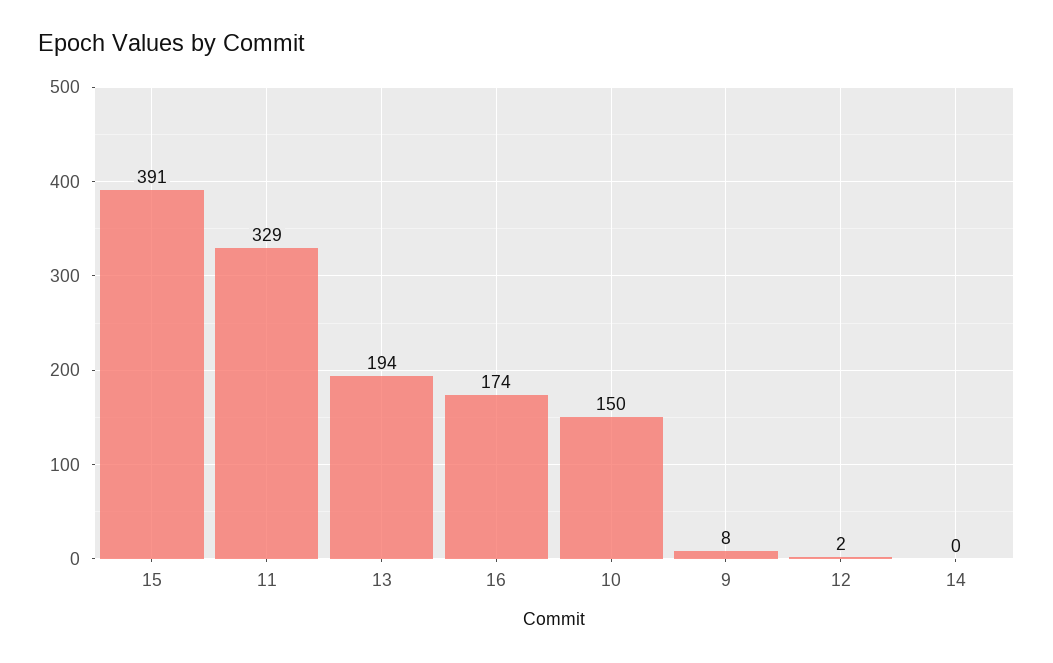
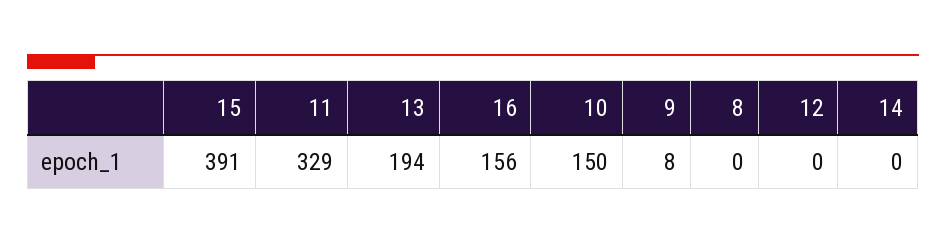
  {
    "15": 391,
    "11": 329,
    "13": 194,
-   "16": 174,
+   "16": 156,
    "10": 150,
    "9": 8,
-   "12": 2,
+   "12": 0,
-   "14": 0
+   "14": 0,
+   "8": 0
  }

